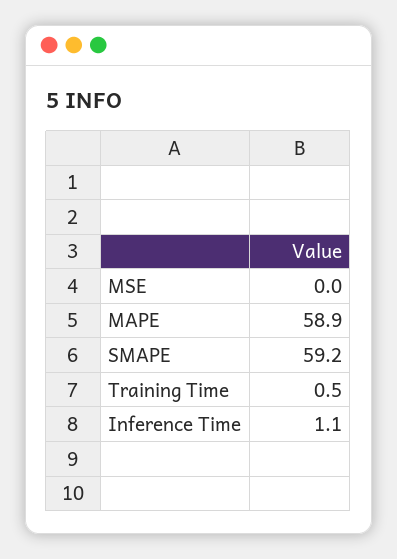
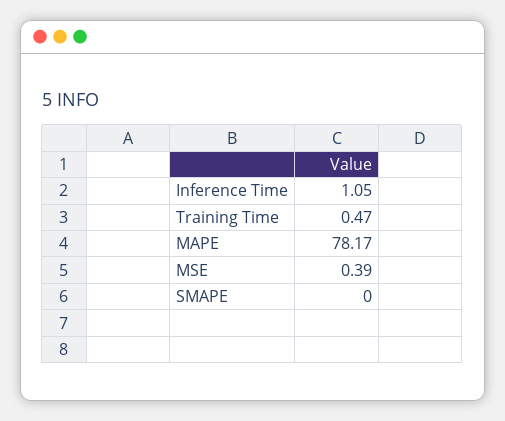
  {
-   "MSE": 0,
+   "MSE": 0.39,
-   "MAPE": 58.9,
+   "MAPE": 78.17,
-   "SMAPE": 59.2,
+   "SMAPE": 0,
    "Training Time": 0.47,
    "Inference Time": 1.05
  }

